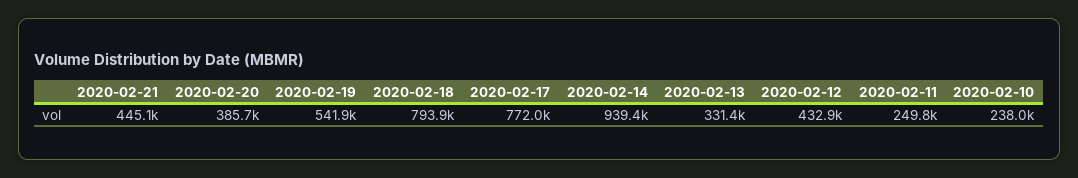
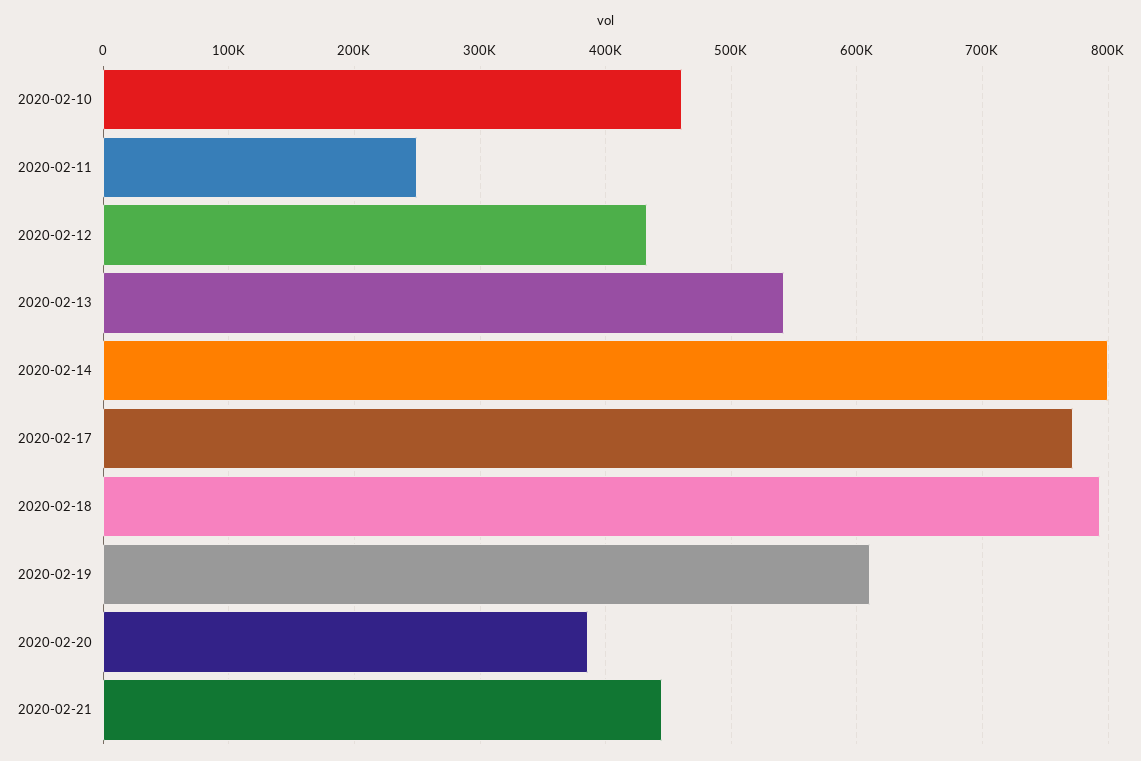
  {
    "2020-02-21": 445100,
    "2020-02-20": 385700,
-   "2020-02-19": 541900,
+   "2020-02-19": 610000,
    "2020-02-18": 793900,
    "2020-02-17": 772000,
-   "2020-02-14": 939400,
+   "2020-02-14": 800000,
-   "2020-02-13": 331400,
+   "2020-02-13": 540000,
    "2020-02-12": 432900,
    "2020-02-11": 249800,
-   "2020-02-10": 238000
+   "2020-02-10": 460000
  }

